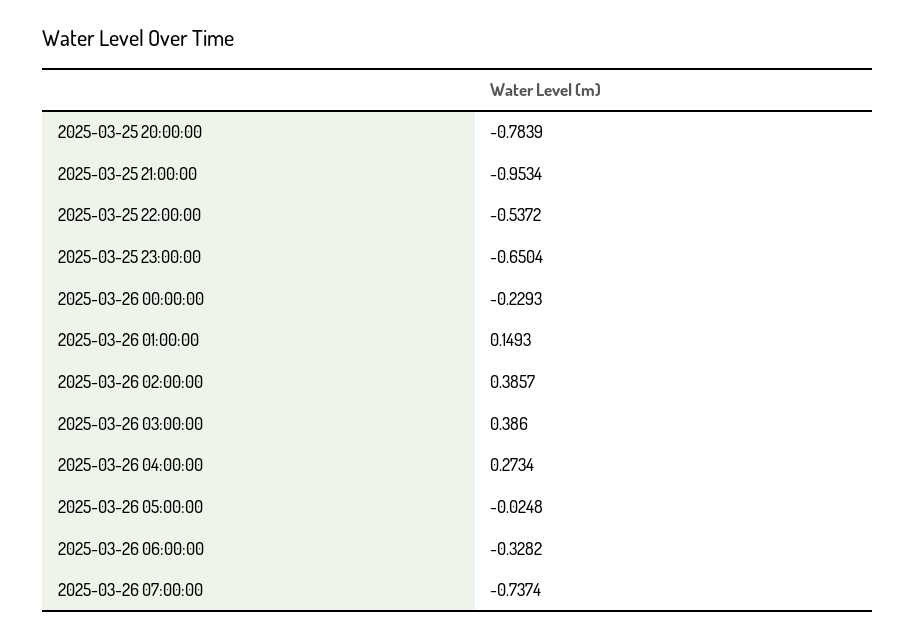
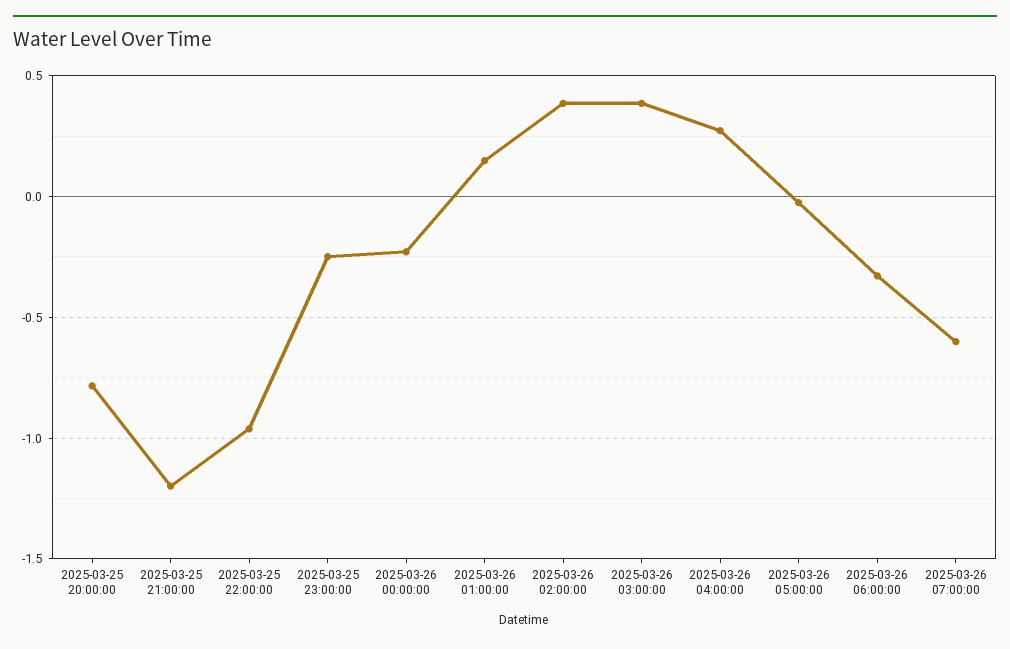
  {
    "2025-03-25 20:00:00": -0.7839,
-   "2025-03-25 21:00:00": -0.9534,
+   "2025-03-25 21:00:00": -1.2,
-   "2025-03-25 22:00:00": -0.5372,
+   "2025-03-25 22:00:00": -0.95,
-   "2025-03-25 23:00:00": -0.6504,
+   "2025-03-25 23:00:00": -0.25,
    "2025-03-26 00:00:00": -0.2293,
    "2025-03-26 01:00:00": 0.1493,
    "2025-03-26 02:00:00": 0.3857,
    "2025-03-26 03:00:00": 0.386,
    "2025-03-26 04:00:00": 0.2734,
    "2025-03-26 05:00:00": -0.0248,
    "2025-03-26 06:00:00": -0.3282,
-   "2025-03-26 07:00:00": -0.7374
+   "2025-03-26 07:00:00": -0.6
  }

